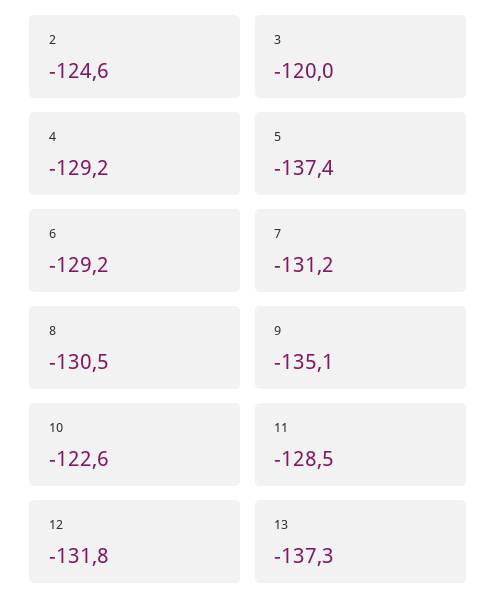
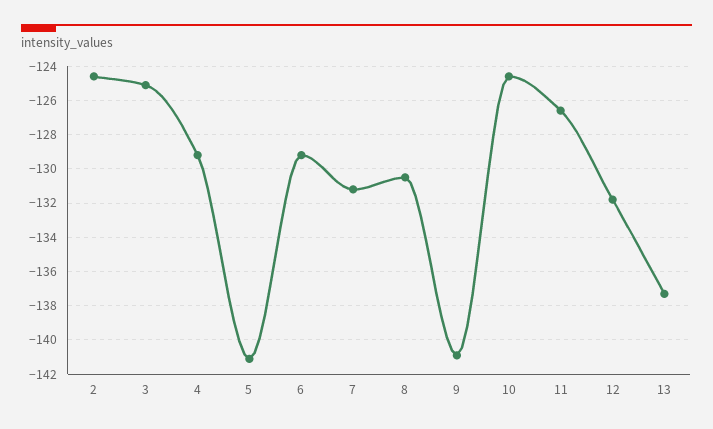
  {
    "2": -124.6,
-   "3": -120,
+   "3": -125,
    "4": -129.2,
-   "5": -137.4,
+   "5": -141,
    "6": -129.2,
    "7": -131.2,
    "8": -130.5,
-   "9": -135.1,
+   "9": -141,
-   "10": -122.6,
+   "10": -124.5,
-   "11": -128.5,
+   "11": -126.5,
    "12": -131.8,
    "13": -137.3
  }

